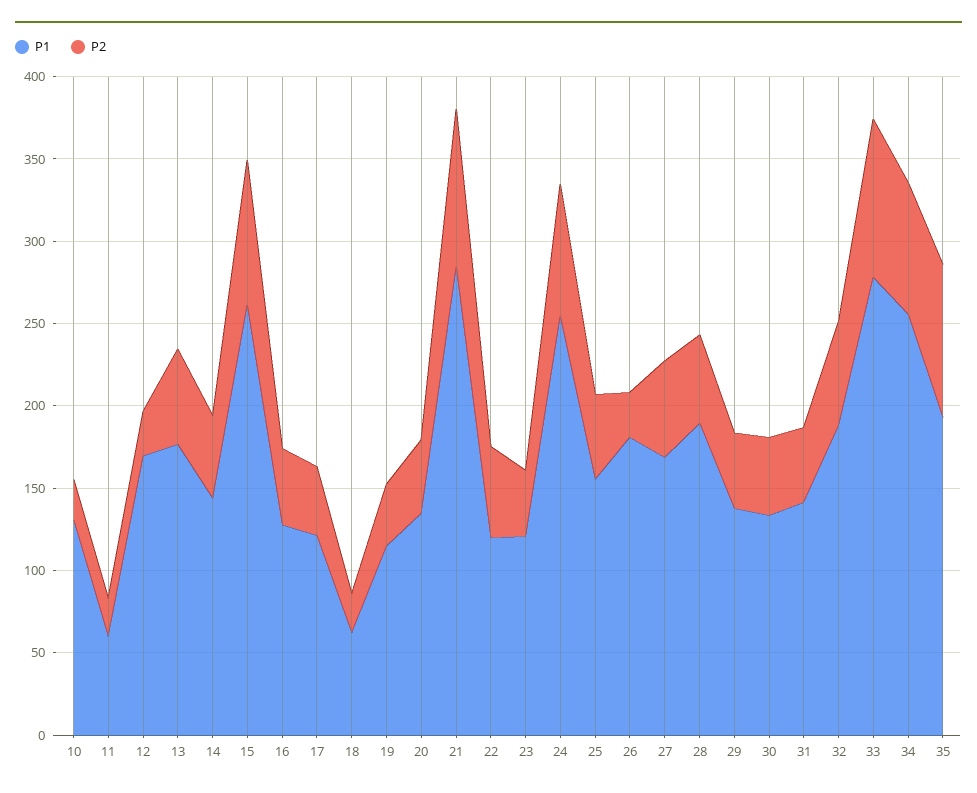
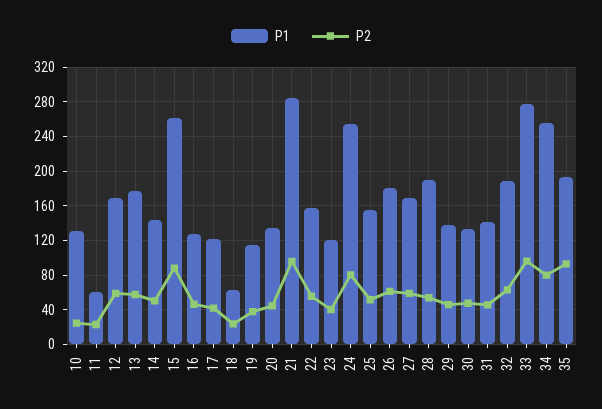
  {
    "P1": {
      "10": 130,
      "11": 60,
      "12": 170,
      "13": 180,
      "14": 140,
      "15": 260,
      "16": 130,
      "17": 120,
      "18": 60,
      "19": 110,
      "20": 130,
      "21": 280,
-     "22": 120,
+     "22": 160,
      "23": 120,
      "24": 250,
      "25": 160,
      "26": 180,
      "27": 170,
      "28": 190,
      "29": 140,
      "30": 130,
      "31": 140,
      "32": 190,
      "33": 280,
      "34": 260,
      "35": 190
    },
    "P2": {
      "10": 20,
      "11": 20,
-     "12": 30,
+     "12": 60,
      "13": 60,
      "14": 50,
      "15": 90,
      "16": 50,
      "17": 40,
      "18": 20,
      "19": 40,
      "20": 40,
      "21": 100,
      "22": 60,
      "23": 40,
      "24": 80,
      "25": 50,
-     "26": 30,
+     "26": 60,
      "27": 60,
      "28": 50,
      "29": 50,
      "30": 50,
      "31": 50,
      "32": 60,
      "33": 100,
      "34": 80,
      "35": 90
    }
  }

